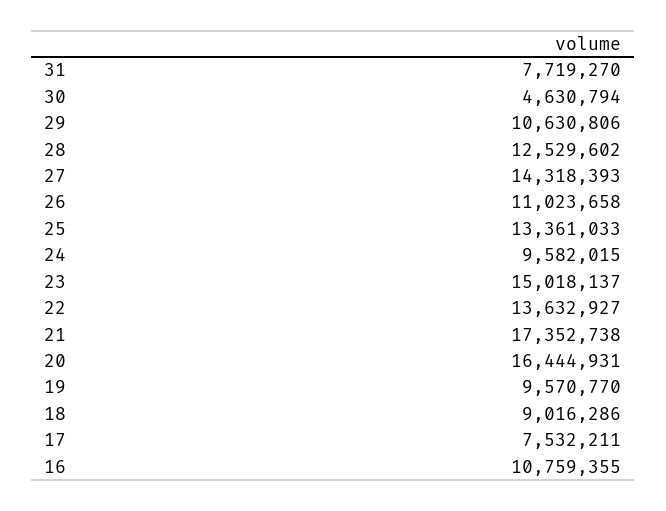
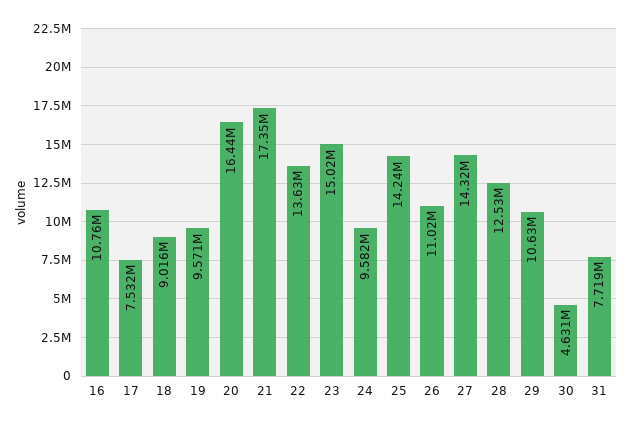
  {
    "31": 7719270,
    "30": 4630794,
    "29": 10630806,
    "28": 12529602,
    "27": 14318393,
    "26": 11023658,
-   "25": 13361033,
+   "25": 14240000,
    "24": 9582015,
    "23": 15018137,
    "22": 13632927,
    "21": 17352738,
    "20": 16444931,
    "19": 9570770,
    "18": 9016286,
    "17": 7532211,
    "16": 10759355
  }

